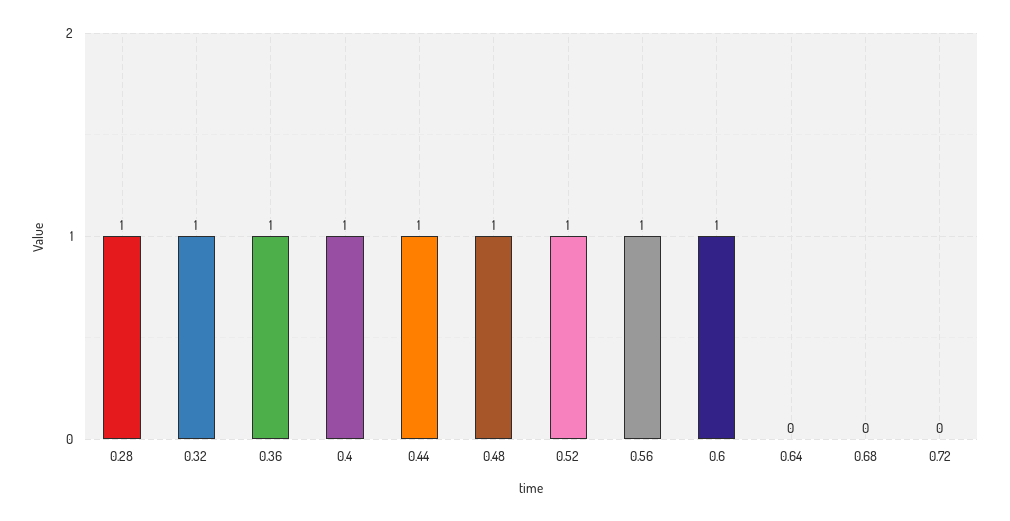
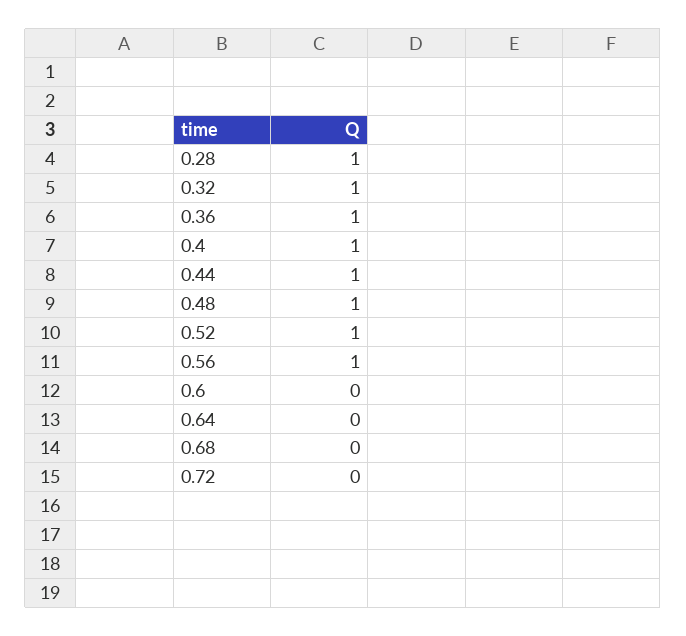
  {
    "0.28": 1,
    "0.32": 1,
    "0.36": 1,
    "0.4": 1,
    "0.44": 1,
    "0.48": 1,
    "0.52": 1,
    "0.56": 1,
-   "0.6": 1,
+   "0.6": 0,
    "0.64": 0,
    "0.68": 0,
    "0.72": 0
  }

